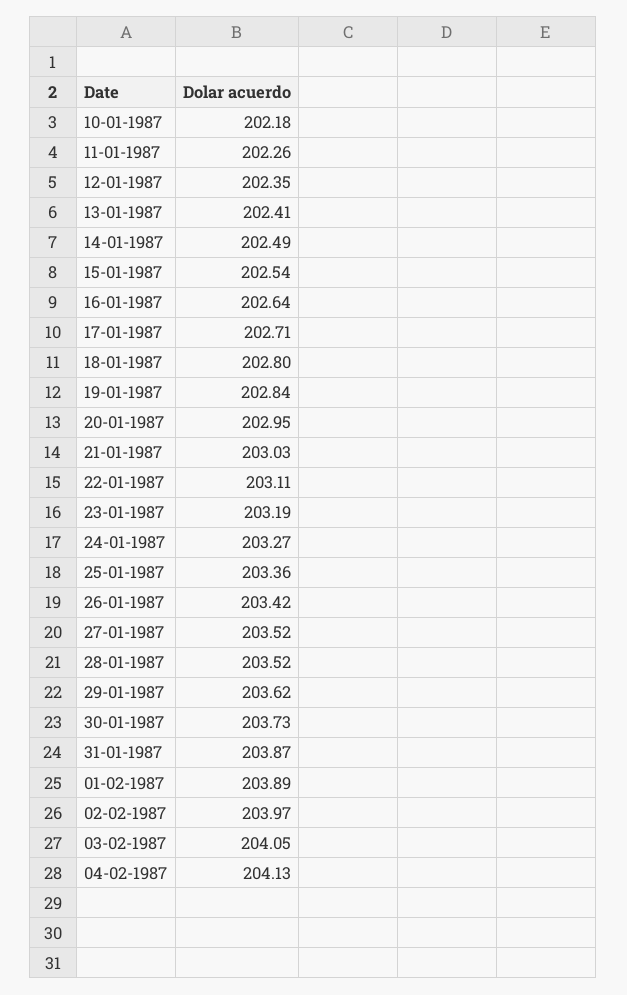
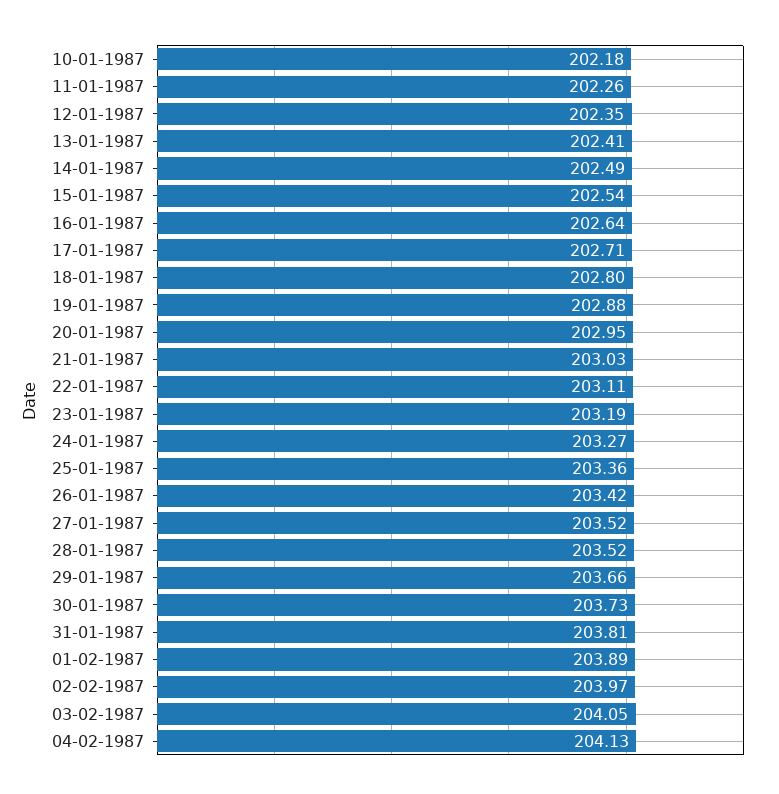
  {
    "10-01-1987": 202.18,
    "11-01-1987": 202.26,
    "12-01-1987": 202.35,
    "13-01-1987": 202.41,
    "14-01-1987": 202.49,
    "15-01-1987": 202.54,
    "16-01-1987": 202.64,
    "17-01-1987": 202.71,
    "18-01-1987": 202.8,
-   "19-01-1987": 202.84,
+   "19-01-1987": 202.88,
    "20-01-1987": 202.95,
    "21-01-1987": 203.03,
    "22-01-1987": 203.11,
    "23-01-1987": 203.19,
    "24-01-1987": 203.27,
    "25-01-1987": 203.36,
    "26-01-1987": 203.42,
    "27-01-1987": 203.52,
    "28-01-1987": 203.52,
-   "29-01-1987": 203.62,
+   "29-01-1987": 203.66,
    "30-01-1987": 203.73,
-   "31-01-1987": 203.87,
+   "31-01-1987": 203.81,
    "01-02-1987": 203.89,
    "02-02-1987": 203.97,
    "03-02-1987": 204.05,
    "04-02-1987": 204.13
  }

